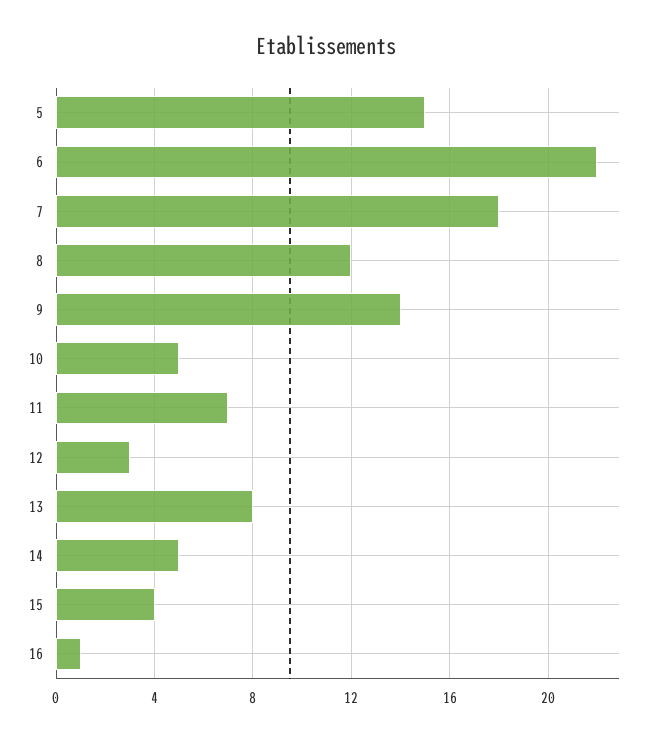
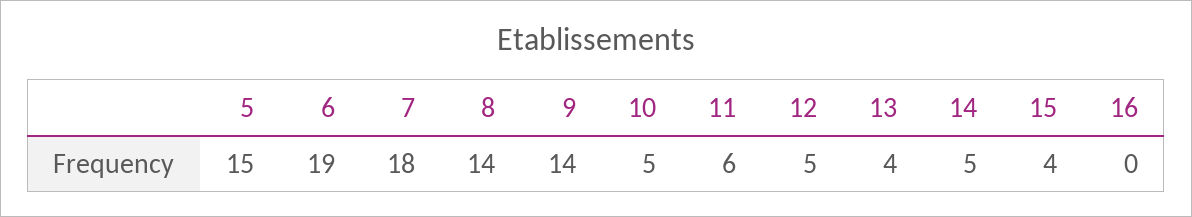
  {
    "5": 15,
-   "6": 22,
+   "6": 19,
    "7": 18,
-   "8": 12,
+   "8": 14,
    "9": 14,
    "10": 5,
-   "11": 7,
+   "11": 6,
-   "12": 3,
+   "12": 5,
-   "13": 8,
+   "13": 4,
    "14": 5,
    "15": 4,
-   "16": 1
+   "16": 0
  }

